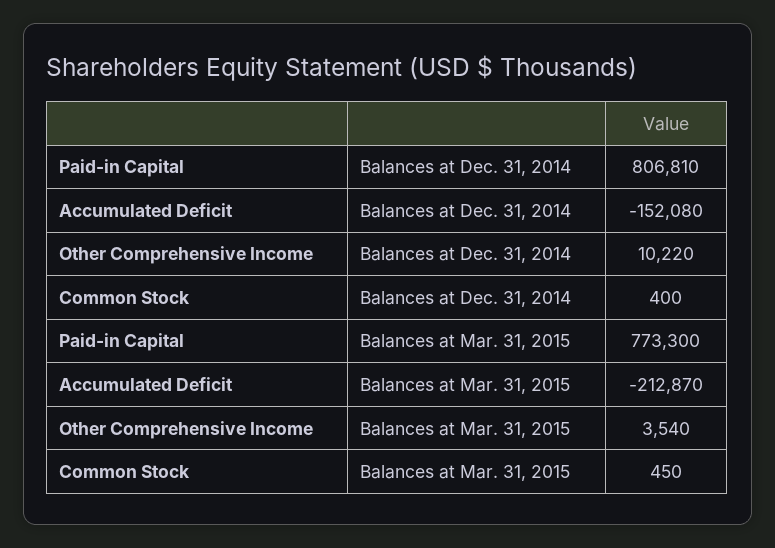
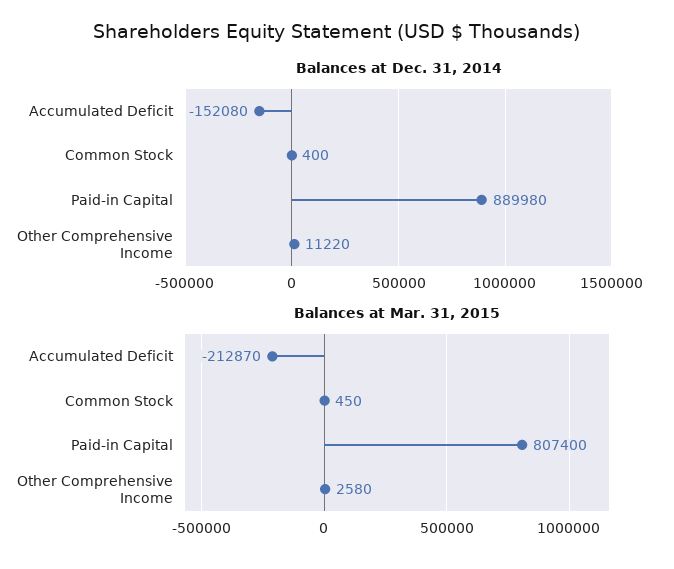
  {
    "Balances at Dec. 31, 2014": {
-     "Paid-in Capital": 806810,
+     "Paid-in Capital": 889980,
      "Accumulated Deficit": -152080,
-     "Other Comprehensive Income": 10220,
+     "Other Comprehensive Income": 11220,
      "Common Stock": 400
    },
    "Balances at Mar. 31, 2015": {
-     "Paid-in Capital": 773300,
+     "Paid-in Capital": 807400,
      "Accumulated Deficit": -212870,
-     "Other Comprehensive Income": 3540,
+     "Other Comprehensive Income": 2580,
      "Common Stock": 450
    }
  }

